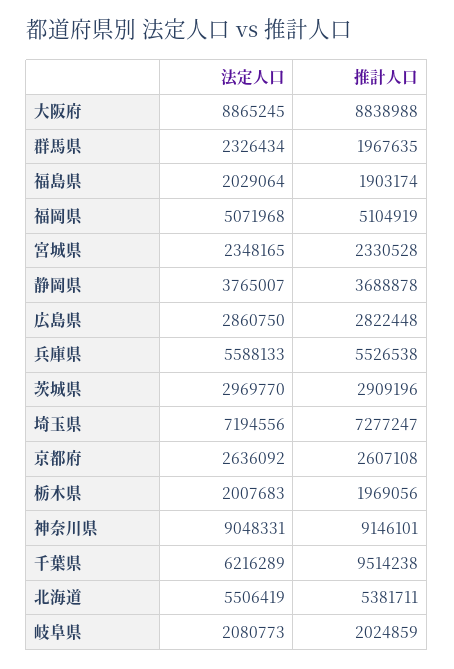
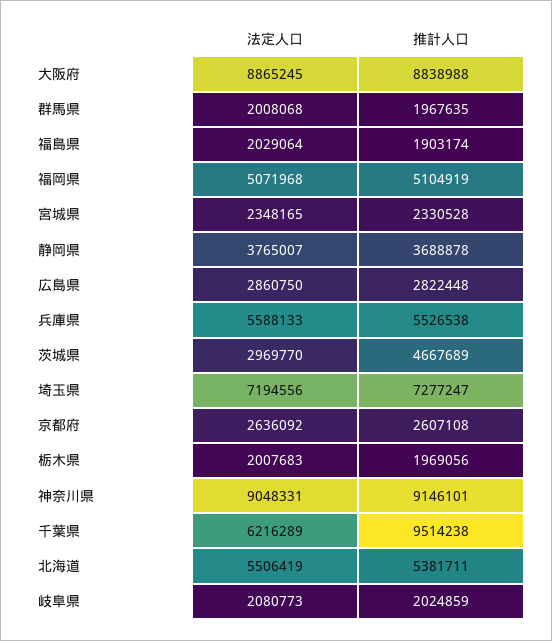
  {
    "法定人口": {
      "大阪府": 8865245,
-     "群馬県": 2326434,
+     "群馬県": 2008068,
      "福島県": 2029064,
      "福岡県": 5071968,
      "宮城県": 2348165,
      "静岡県": 3765007,
      "広島県": 2860750,
      "兵庫県": 5588133,
      "茨城県": 2969770,
      "埼玉県": 7194556,
      "京都府": 2636092,
      "栃木県": 2007683,
      "神奈川県": 9048331,
      "千葉県": 6216289,
      "北海道": 5506419,
      "岐阜県": 2080773
    },
    "推計人口": {
      "大阪府": 8838988,
      "群馬県": 1967635,
      "福島県": 1903174,
      "福岡県": 5104919,
      "宮城県": 2330528,
      "静岡県": 3688878,
      "広島県": 2822448,
      "兵庫県": 5526538,
-     "茨城県": 2909196,
+     "茨城県": 4667689,
      "埼玉県": 7277247,
      "京都府": 2607108,
      "栃木県": 1969056,
      "神奈川県": 9146101,
      "千葉県": 9514238,
      "北海道": 5381711,
      "岐阜県": 2024859
    }
  }

